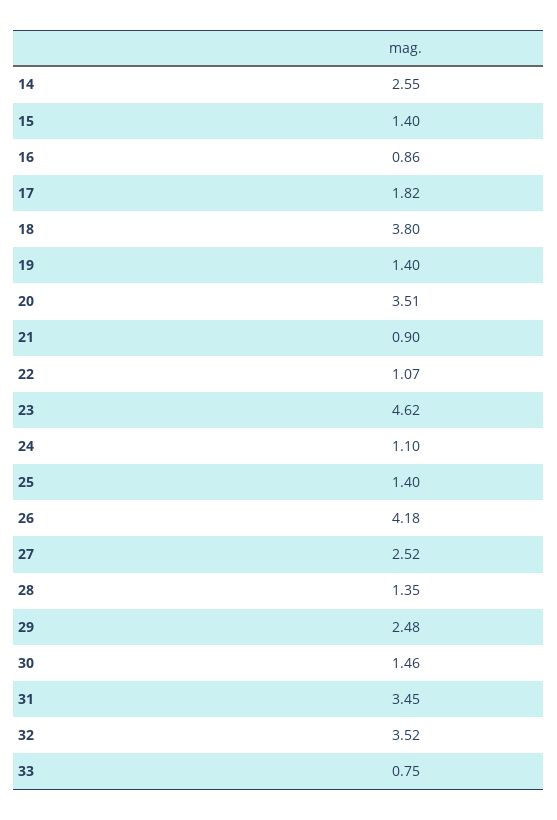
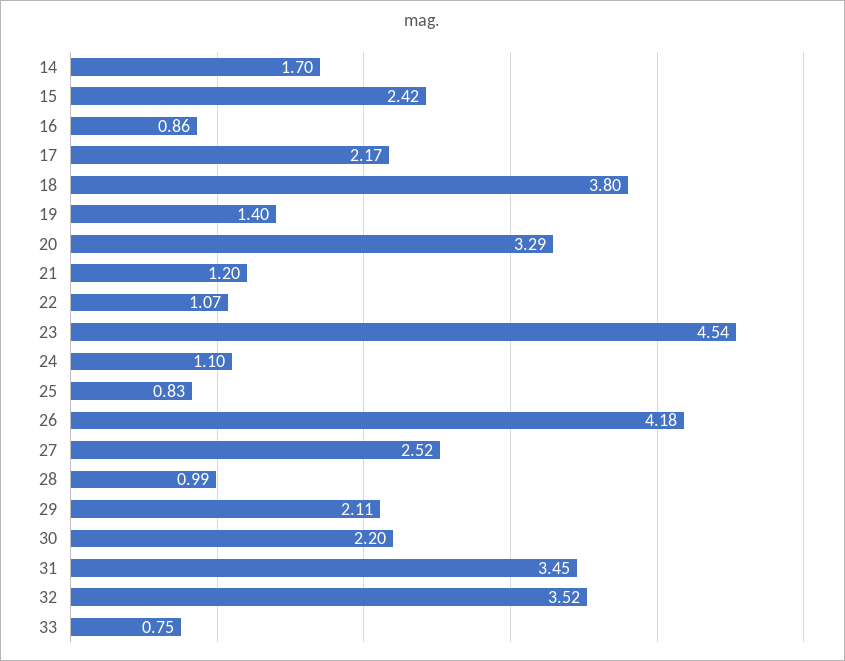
  {
-   "14": 2.55,
+   "14": 1.7,
-   "15": 1.4,
+   "15": 2.42,
    "16": 0.86,
-   "17": 1.82,
+   "17": 2.17,
    "18": 3.8,
    "19": 1.4,
-   "20": 3.51,
+   "20": 3.29,
-   "21": 0.9,
+   "21": 1.2,
    "22": 1.07,
-   "23": 4.62,
+   "23": 4.54,
    "24": 1.1,
-   "25": 1.4,
+   "25": 0.83,
    "26": 4.18,
    "27": 2.52,
-   "28": 1.35,
+   "28": 0.99,
-   "29": 2.48,
+   "29": 2.11,
-   "30": 1.46,
+   "30": 2.2,
    "31": 3.45,
    "32": 3.52,
    "33": 0.75
  }

